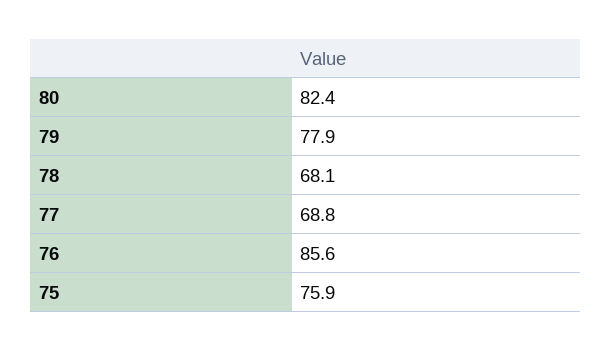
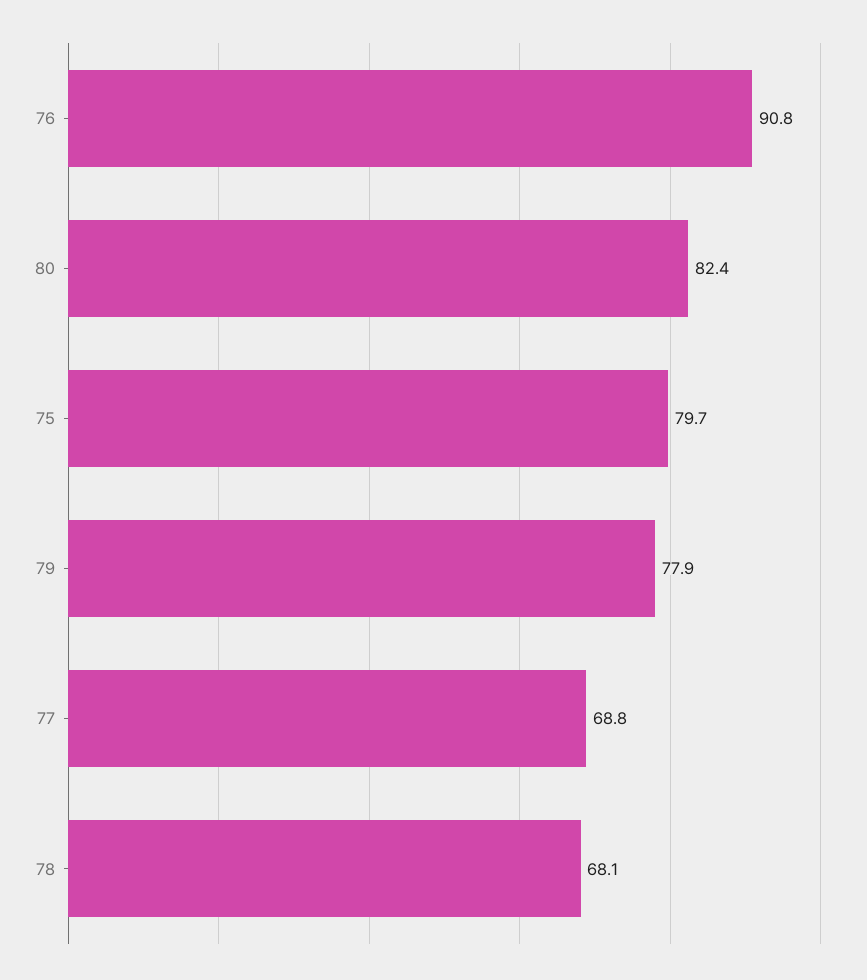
  {
    "80": 82.4,
    "79": 77.9,
    "78": 68.1,
    "77": 68.8,
-   "76": 85.6,
+   "76": 90.8,
-   "75": 75.9
+   "75": 79.7
  }

